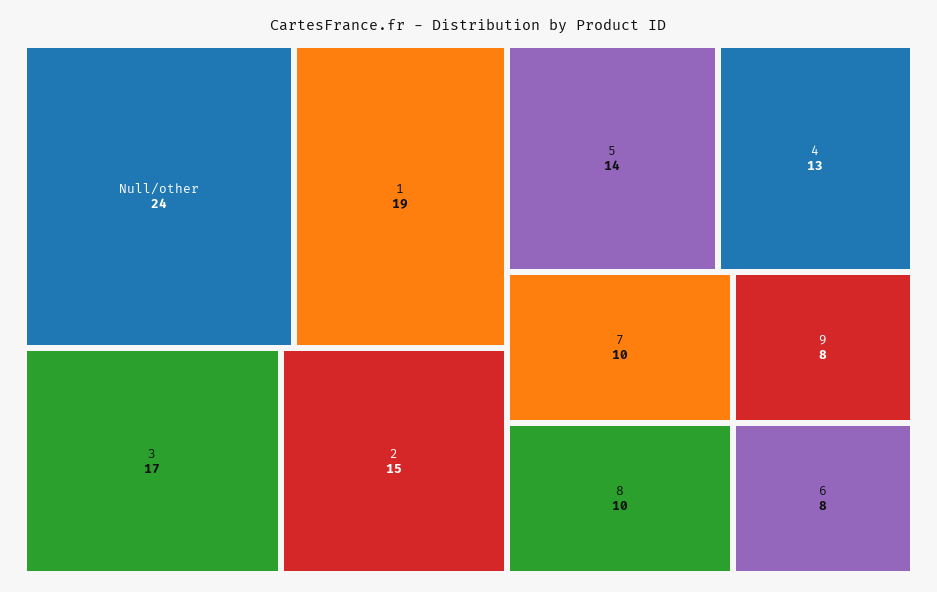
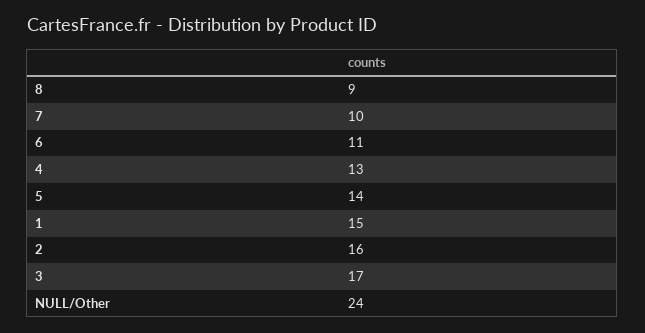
  {
    "Null/other": 24,
-   "1": 19,
+   "1": 15,
    "3": 17,
-   "2": 15,
+   "2": 16,
    "5": 14,
    "4": 13,
    "7": 10,
-   "8": 10,
+   "8": 9,
-   "9": 8,
-   "6": 8
+   "6": 11
  }

